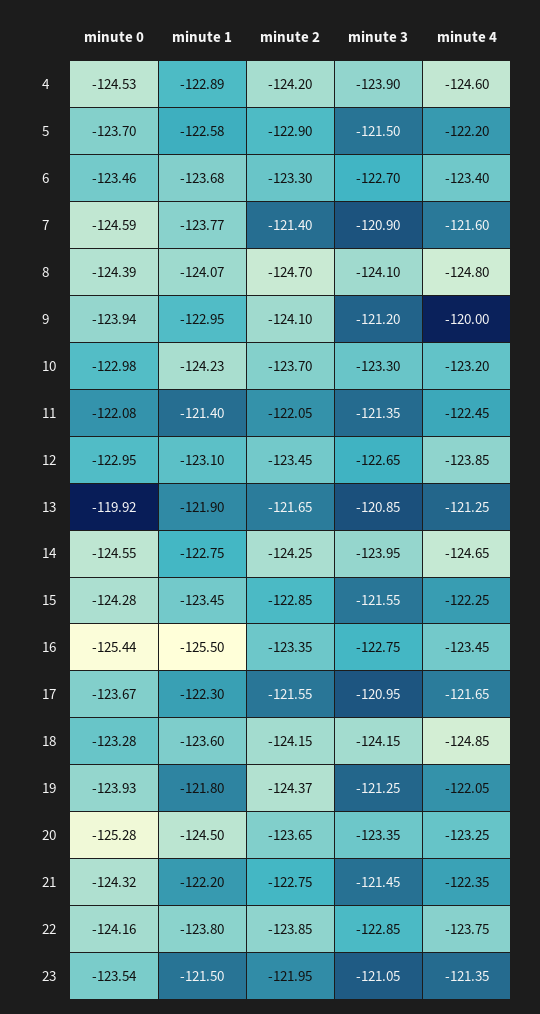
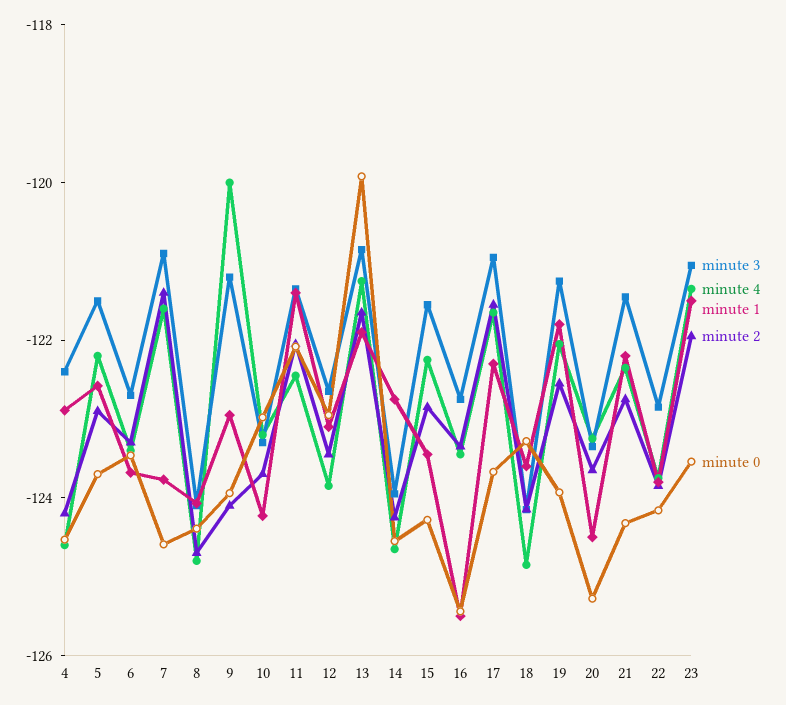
  {
    "minute 0": {
      "4": -124.53,
      "5": -123.7,
      "6": -123.46,
      "7": -124.59,
      "8": -124.39,
      "9": -123.94,
      "10": -122.98,
      "11": -122.08,
      "12": -122.95,
      "13": -119.92,
      "14": -124.55,
      "15": -124.28,
      "16": -125.44,
      "17": -123.67,
      "18": -123.28,
      "19": -123.93,
      "20": -125.28,
      "21": -124.32,
      "22": -124.16,
      "23": -123.54
    },
    "minute 1": {
      "4": -122.89,
      "5": -122.58,
      "6": -123.68,
      "7": -123.77,
      "8": -124.07,
      "9": -122.95,
      "10": -124.23,
      "11": -121.4,
      "12": -123.1,
      "13": -121.9,
      "14": -122.75,
      "15": -123.45,
      "16": -125.5,
      "17": -122.3,
      "18": -123.6,
      "19": -121.8,
      "20": -124.5,
      "21": -122.2,
      "22": -123.8,
      "23": -121.5
    },
    "minute 2": {
      "4": -124.2,
      "5": -122.9,
      "6": -123.3,
      "7": -121.4,
      "8": -124.7,
      "9": -124.1,
      "10": -123.7,
      "11": -122.05,
      "12": -123.45,
      "13": -121.65,
      "14": -124.25,
      "15": -122.85,
      "16": -123.35,
      "17": -121.55,
      "18": -124.15,
-     "19": -124.37,
+     "19": -122.5,
      "20": -123.65,
      "21": -122.75,
      "22": -123.85,
      "23": -121.95
    },
    "minute 3": {
-     "4": -123.9,
+     "4": -122.5,
      "5": -121.5,
      "6": -122.7,
      "7": -120.9,
      "8": -124.1,
      "9": -121.2,
      "10": -123.3,
      "11": -121.35,
      "12": -122.65,
      "13": -120.85,
      "14": -123.95,
      "15": -121.55,
      "16": -122.75,
      "17": -120.95,
      "18": -124.15,
      "19": -121.25,
      "20": -123.35,
      "21": -121.45,
      "22": -122.85,
      "23": -121.05
    },
    "minute 4": {
      "4": -124.6,
      "5": -122.2,
      "6": -123.4,
      "7": -121.6,
      "8": -124.8,
      "9": -120,
      "10": -123.2,
      "11": -122.45,
      "12": -123.85,
      "13": -121.25,
      "14": -124.65,
      "15": -122.25,
      "16": -123.45,
      "17": -121.65,
      "18": -124.85,
      "19": -122.05,
      "20": -123.25,
      "21": -122.35,
      "22": -123.75,
      "23": -121.35
    }
  }

